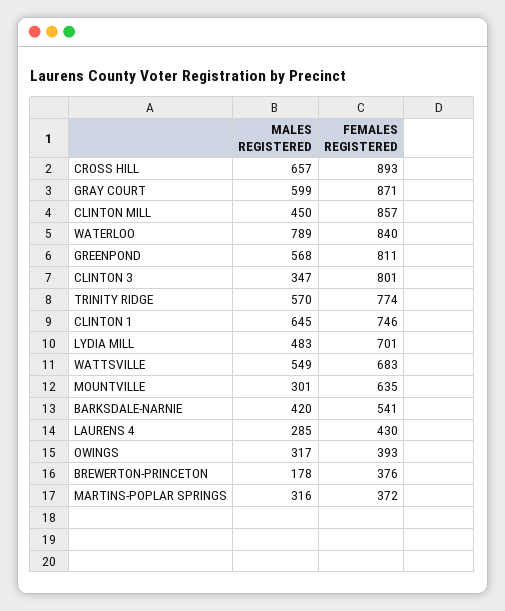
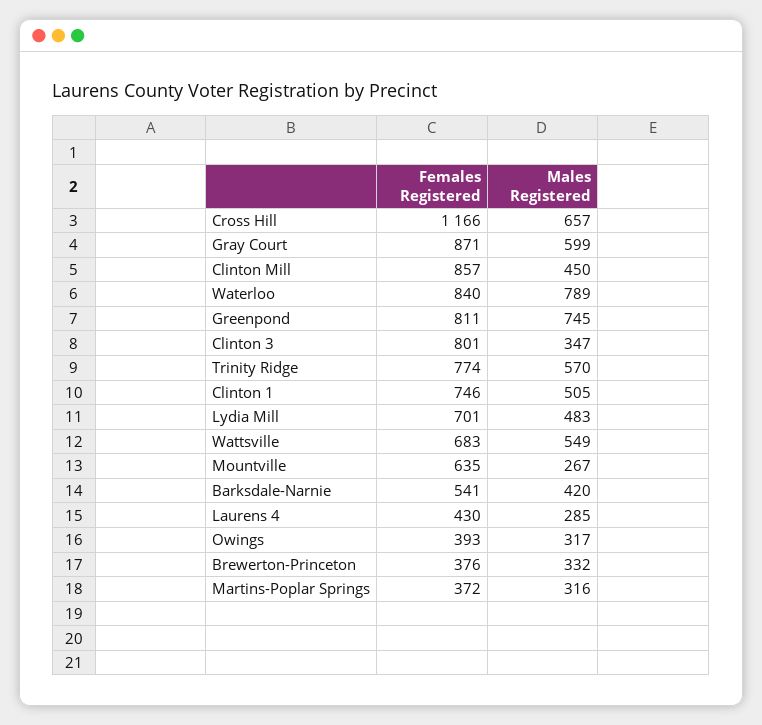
  {
    "MALES REGISTERED": {
      "CROSS HILL": 657,
      "GRAY COURT": 599,
      "CLINTON MILL": 450,
      "WATERLOO": 789,
-     "GREENPOND": 568,
+     "GREENPOND": 745,
      "CLINTON 3": 347,
      "TRINITY RIDGE": 570,
-     "CLINTON 1": 645,
+     "CLINTON 1": 505,
      "LYDIA MILL": 483,
      "WATTSVILLE": 549,
-     "MOUNTVILLE": 301,
+     "MOUNTVILLE": 267,
      "BARKSDALE-NARNIE": 420,
      "LAURENS 4": 285,
      "OWINGS": 317,
-     "BREWERTON-PRINCETON": 178,
+     "BREWERTON-PRINCETON": 332,
      "MARTINS-POPLAR SPRINGS": 316
    },
    "FEMALES REGISTERED": {
-     "CROSS HILL": 893,
+     "CROSS HILL": 1166,
      "GRAY COURT": 871,
      "CLINTON MILL": 857,
      "WATERLOO": 840,
      "GREENPOND": 811,
      "CLINTON 3": 801,
      "TRINITY RIDGE": 774,
      "CLINTON 1": 746,
      "LYDIA MILL": 701,
      "WATTSVILLE": 683,
      "MOUNTVILLE": 635,
      "BARKSDALE-NARNIE": 541,
      "LAURENS 4": 430,
      "OWINGS": 393,
      "BREWERTON-PRINCETON": 376,
      "MARTINS-POPLAR SPRINGS": 372
    }
  }

